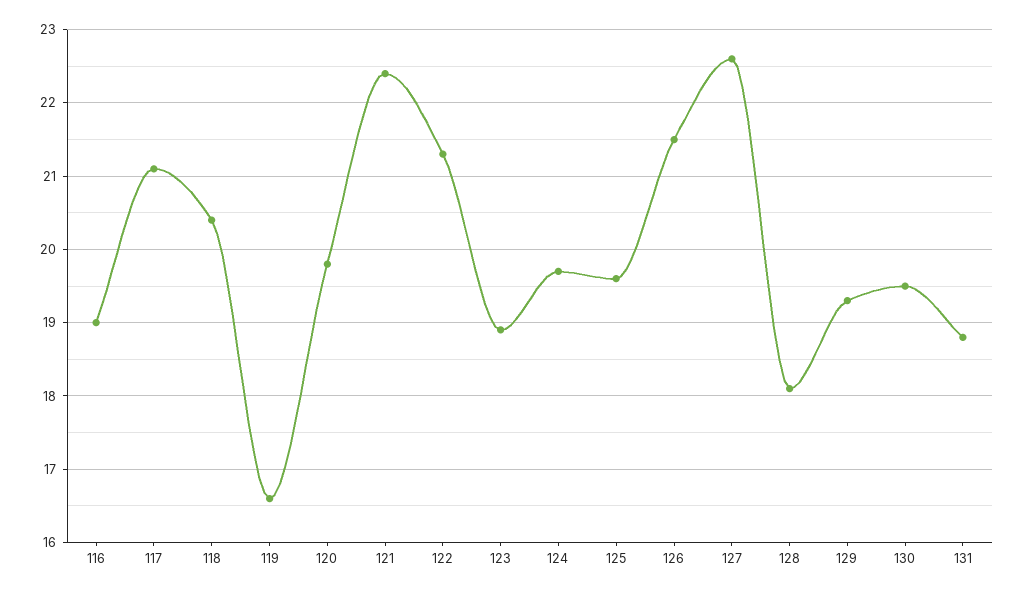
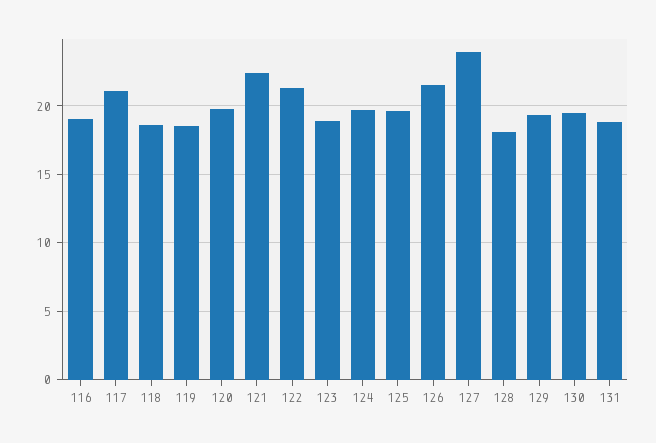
  {
    "116": 19,
    "117": 21.1,
-   "118": 20.4,
+   "118": 18.5,
-   "119": 16.6,
+   "119": 18.5,
    "120": 19.8,
    "121": 22.4,
    "122": 21.3,
    "123": 18.9,
    "124": 19.7,
    "125": 19.6,
    "126": 21.5,
-   "127": 22.6,
+   "127": 24,
    "128": 18.1,
    "129": 19.3,
    "130": 19.5,
    "131": 18.8
  }

